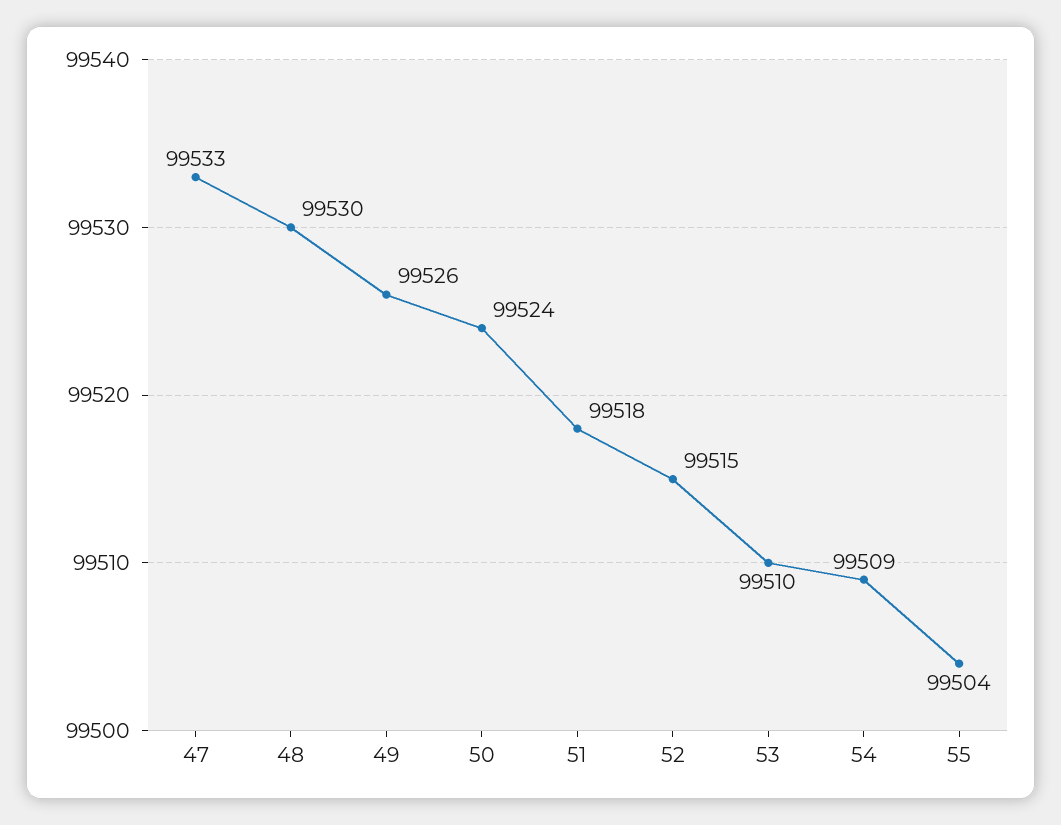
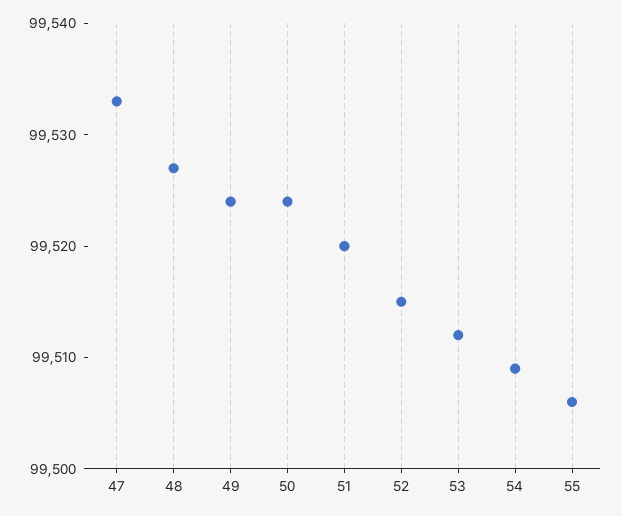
  {
    "47": 99533,
-   "48": 99530,
+   "48": 99527,
-   "49": 99526,
+   "49": 99524,
    "50": 99524,
-   "51": 99518,
+   "51": 99520,
    "52": 99515,
-   "53": 99510,
+   "53": 99512,
    "54": 99509,
-   "55": 99504
+   "55": 99506
  }

